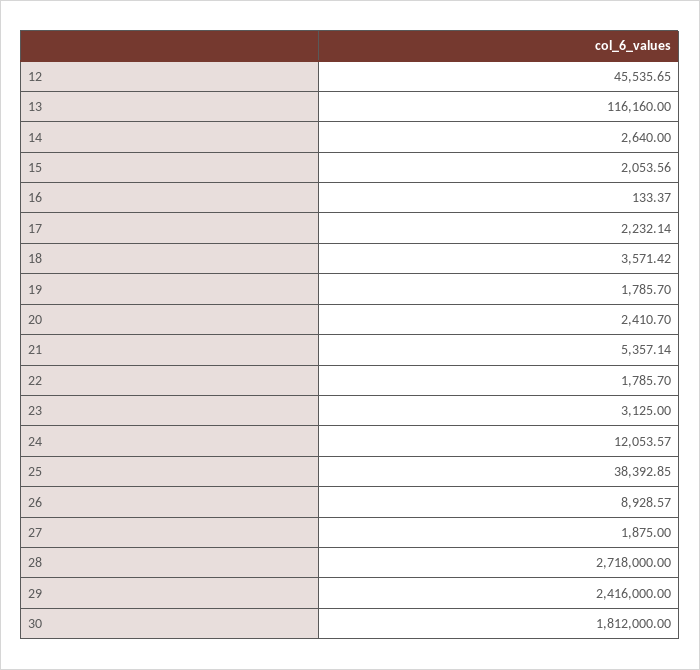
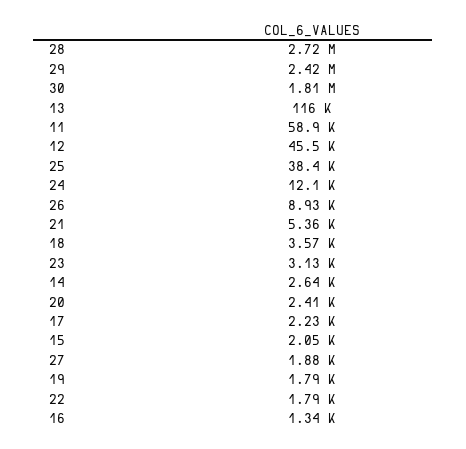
  {
    "12": 45535.65,
    "13": 116160,
    "14": 2640,
    "15": 2053.56,
-   "16": 133.37,
+   "16": 1340,
    "17": 2232.14,
    "18": 3571.42,
    "19": 1785.7,
    "20": 2410.7,
    "21": 5357.14,
    "22": 1785.7,
    "23": 3125,
    "24": 12053.57,
    "25": 38392.85,
    "26": 8928.57,
    "27": 1875,
    "28": 2718000,
    "29": 2416000,
-   "30": 1812000
+   "30": 1812000,
+   "11": 58900
  }

